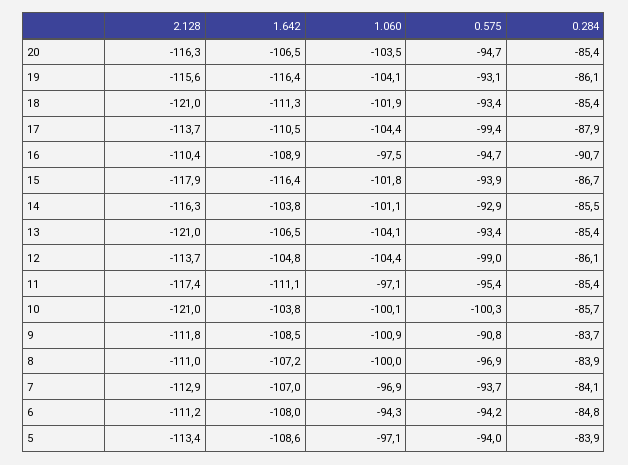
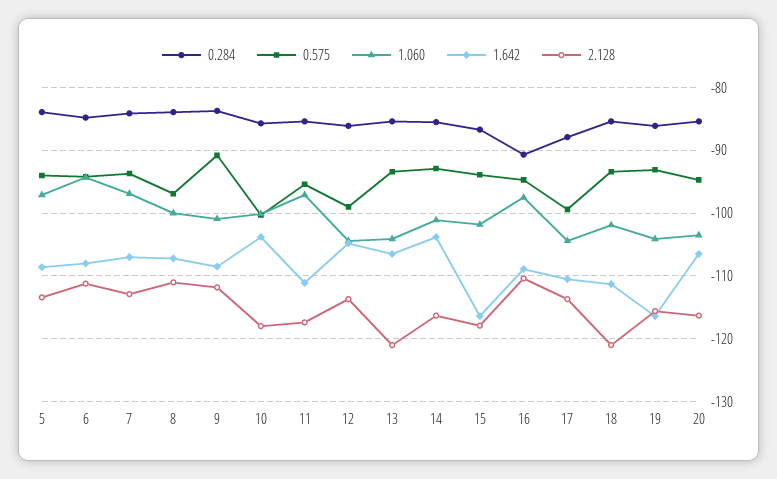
  {
    "2.128": {
      "20": -116.3,
      "19": -115.6,
      "18": -121,
      "17": -113.7,
      "16": -110.4,
      "15": -117.9,
      "14": -116.3,
      "13": -121,
      "12": -113.7,
      "11": -117.4,
-     "10": -121,
+     "10": -118,
      "9": -111.8,
      "8": -111,
      "7": -112.9,
      "6": -111.2,
      "5": -113.4
    },
    "1.642": {
      "20": -106.5,
      "19": -116.4,
      "18": -111.3,
      "17": -110.5,
      "16": -108.9,
      "15": -116.4,
      "14": -103.8,
      "13": -106.5,
      "12": -104.8,
      "11": -111.1,
      "10": -103.8,
      "9": -108.5,
      "8": -107.2,
      "7": -107,
      "6": -108,
      "5": -108.6
    },
    "1.060": {
      "20": -103.5,
      "19": -104.1,
      "18": -101.9,
      "17": -104.4,
      "16": -97.5,
      "15": -101.8,
      "14": -101.1,
      "13": -104.1,
      "12": -104.4,
      "11": -97.1,
      "10": -100.1,
      "9": -100.9,
      "8": -100,
      "7": -96.9,
      "6": -94.3,
      "5": -97.1
    },
    "0.575": {
      "20": -94.7,
      "19": -93.1,
      "18": -93.4,
      "17": -99.4,
      "16": -94.7,
      "15": -93.9,
      "14": -92.9,
      "13": -93.4,
      "12": -99,
      "11": -95.4,
      "10": -100.3,
      "9": -90.8,
      "8": -96.9,
      "7": -93.7,
      "6": -94.2,
      "5": -94
    },
    "0.284": {
      "20": -85.4,
      "19": -86.1,
      "18": -85.4,
      "17": -87.9,
      "16": -90.7,
      "15": -86.7,
      "14": -85.5,
      "13": -85.4,
      "12": -86.1,
      "11": -85.4,
      "10": -85.7,
      "9": -83.7,
      "8": -83.9,
      "7": -84.1,
      "6": -84.8,
      "5": -83.9
    }
  }

